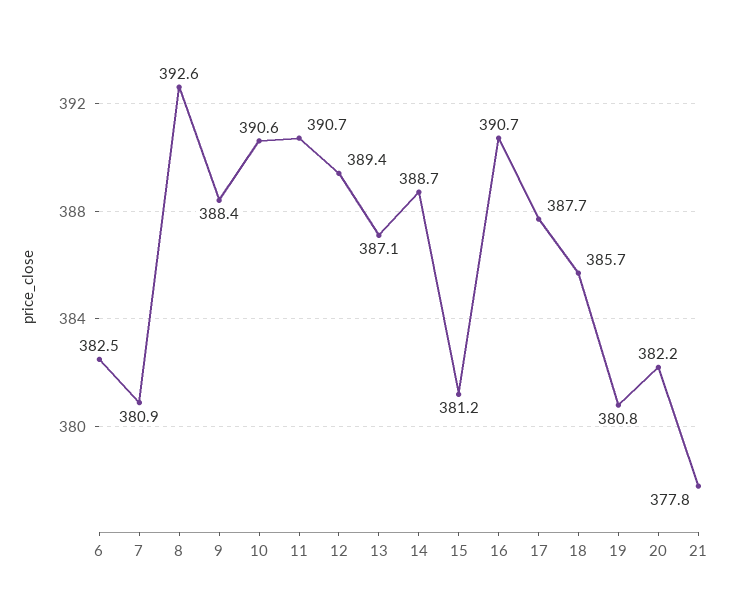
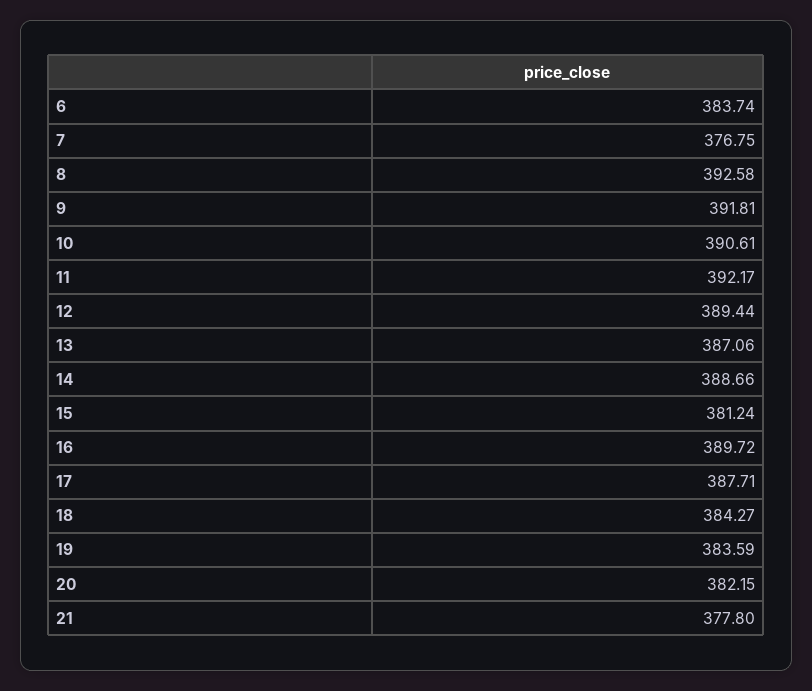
  {
-   "6": 382.5,
+   "6": 383.74,
-   "7": 380.9,
+   "7": 376.75,
    "8": 392.58,
-   "9": 388.4,
+   "9": 391.81,
    "10": 390.61,
-   "11": 390.7,
+   "11": 392.17,
    "12": 389.44,
    "13": 387.06,
    "14": 388.66,
    "15": 381.24,
-   "16": 390.7,
+   "16": 389.72,
    "17": 387.71,
-   "18": 385.7,
+   "18": 384.27,
-   "19": 380.8,
+   "19": 383.59,
    "20": 382.15,
    "21": 377.8
  }

